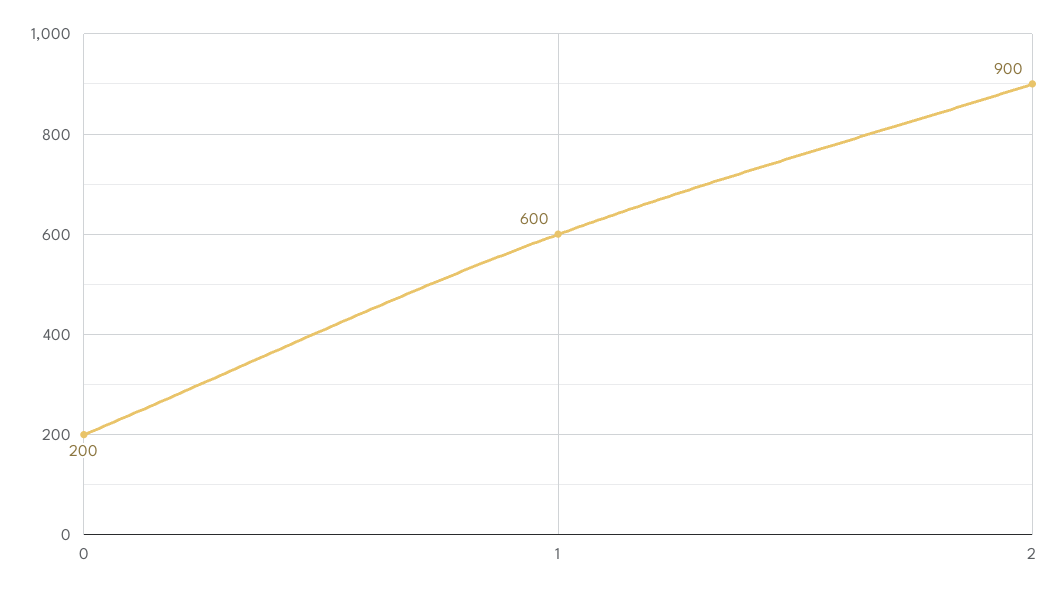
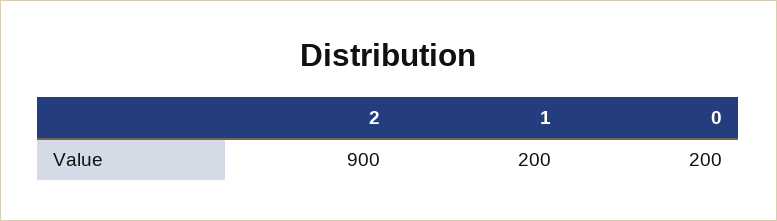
  {
    "0": 200,
-   "1": 600,
+   "1": 200,
    "2": 900
  }

